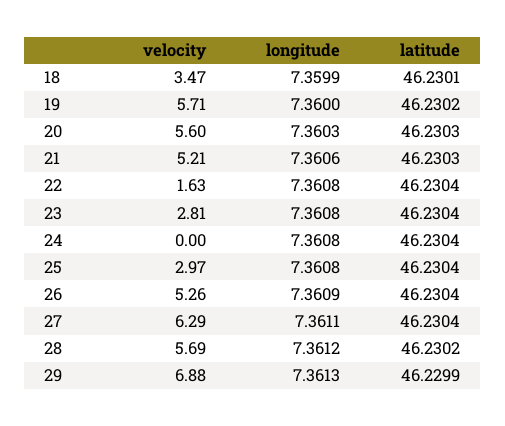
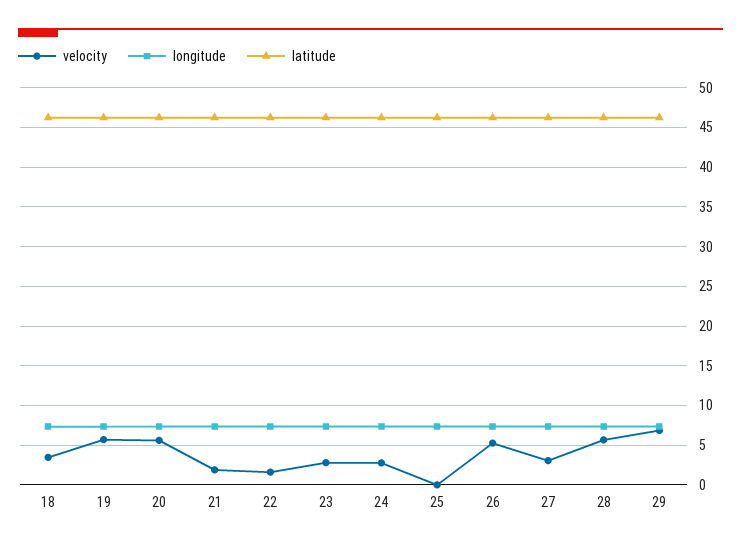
  {
    "velocity": {
      "18": 3.47,
      "19": 5.71,
      "20": 5.6,
-     "21": 5.21,
+     "21": 2,
      "22": 1.63,
      "23": 2.81,
-     "24": 0,
+     "24": 3,
-     "25": 2.97,
+     "25": 0,
      "26": 5.26,
-     "27": 6.29,
+     "27": 3,
      "28": 5.69,
      "29": 6.88
    },
    "longitude": {
      "18": 7.3599,
      "19": 7.36,
      "20": 7.3603,
      "21": 7.3606,
      "22": 7.3608,
      "23": 7.3608,
      "24": 7.3608,
      "25": 7.3608,
      "26": 7.3609,
      "27": 7.3611,
      "28": 7.3612,
      "29": 7.3613
    },
    "latitude": {
      "18": 46.2301,
      "19": 46.2302,
      "20": 46.2303,
      "21": 46.2303,
      "22": 46.2304,
      "23": 46.2304,
      "24": 46.2304,
      "25": 46.2304,
      "26": 46.2304,
      "27": 46.2304,
      "28": 46.2302,
      "29": 46.2299
    }
  }

